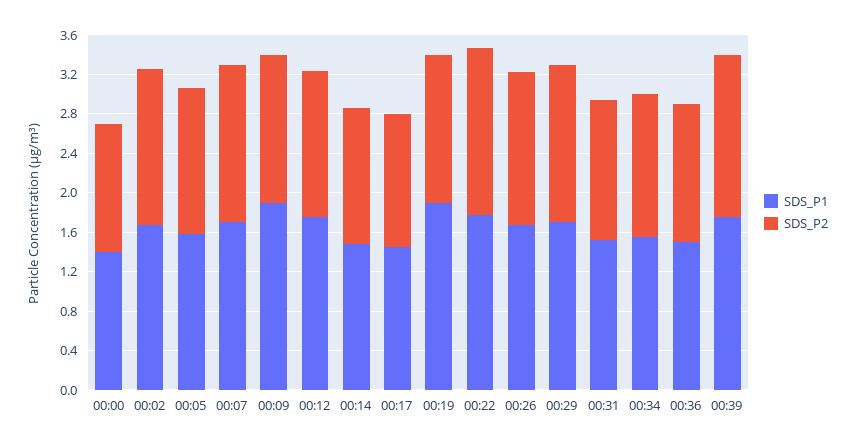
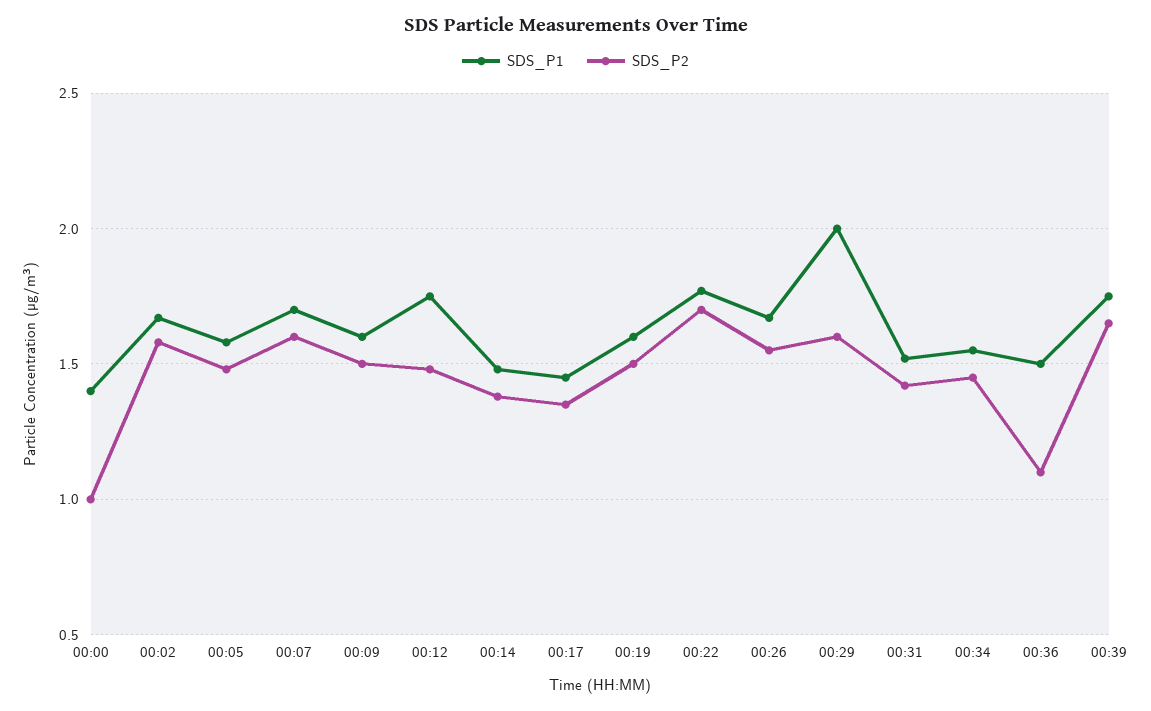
  {
    "SDS_P1": {
      "00:00": 1.4,
      "00:02": 1.65,
      "00:05": 1.6,
      "00:07": 1.7,
-     "00:09": 1.9,
+     "00:09": 1.6,
      "00:12": 1.75,
      "00:14": 1.5,
      "00:17": 1.45,
-     "00:19": 1.9,
+     "00:19": 1.6,
      "00:22": 1.75,
      "00:26": 1.65,
-     "00:29": 1.7,
+     "00:29": 2,
      "00:31": 1.5,
      "00:34": 1.55,
      "00:36": 1.5,
      "00:39": 1.75
    },
    "SDS_P2": {
-     "00:00": 1.3,
+     "00:00": 1,
      "00:02": 1.6,
      "00:05": 1.5,
      "00:07": 1.6,
      "00:09": 1.5,
      "00:12": 1.5,
      "00:14": 1.4,
      "00:17": 1.35,
      "00:19": 1.5,
      "00:22": 1.7,
      "00:26": 1.55,
      "00:29": 1.6,
      "00:31": 1.4,
      "00:34": 1.45,
-     "00:36": 1.4,
+     "00:36": 1.1,
      "00:39": 1.65
    }
  }

